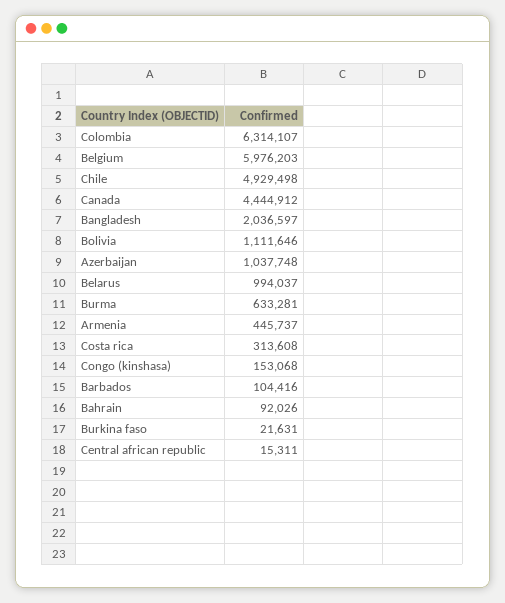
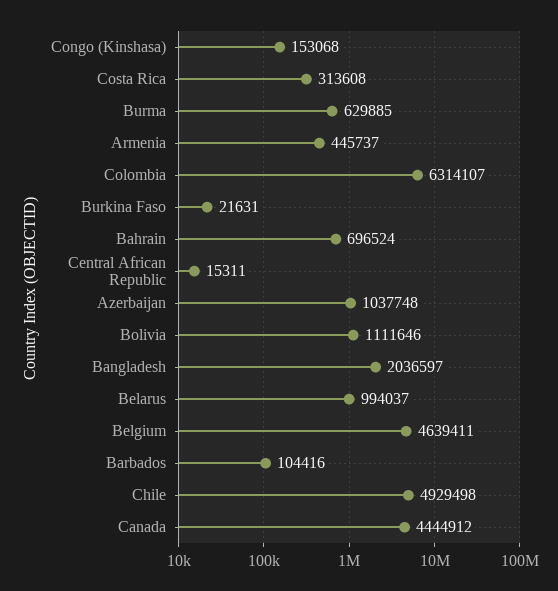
  {
    "Colombia": 6314107,
-   "Belgium": 5976203,
+   "Belgium": 4639411,
    "Chile": 4929498,
    "Canada": 4444912,
    "Bangladesh": 2036597,
    "Bolivia": 1111646,
    "Azerbaijan": 1037748,
    "Belarus": 994037,
-   "Burma": 633281,
+   "Burma": 629885,
    "Armenia": 445737,
    "Costa rica": 313608,
    "Congo (kinshasa)": 153068,
    "Barbados": 104416,
-   "Bahrain": 92026,
+   "Bahrain": 696524,
    "Burkina faso": 21631,
    "Central african republic": 15311
  }

